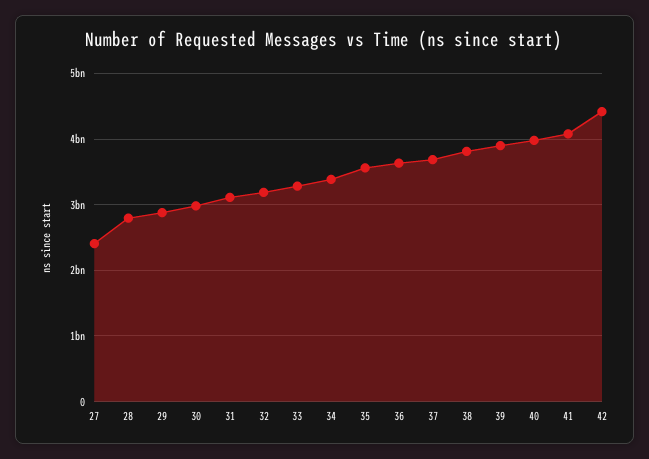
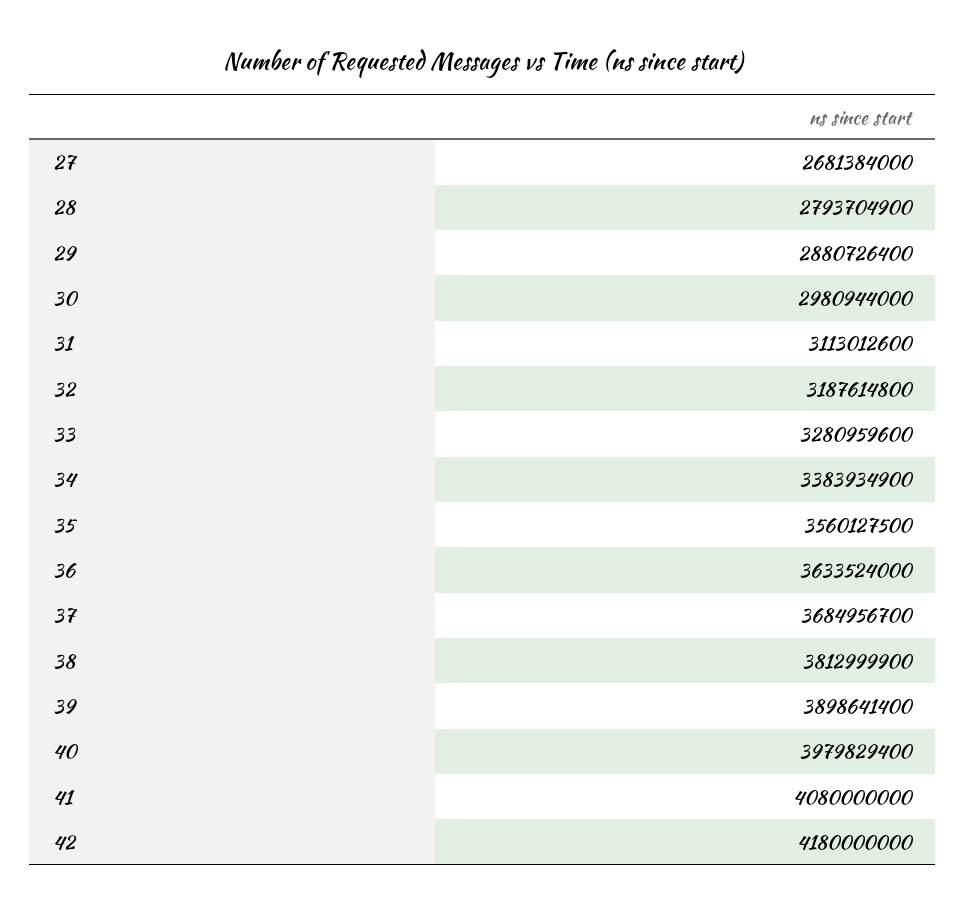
  {
-   "27": 2400000000,
+   "27": 2681384000,
    "28": 2793704900,
    "29": 2880726400,
    "30": 2980944000,
    "31": 3113012600,
    "32": 3187614800,
    "33": 3280959600,
    "34": 3383934900,
    "35": 3560127500,
    "36": 3633524000,
    "37": 3684956700,
    "38": 3812999900,
    "39": 3898641400,
    "40": 3979829400,
    "41": 4080000000,
-   "42": 4400000000
+   "42": 4180000000
  }

